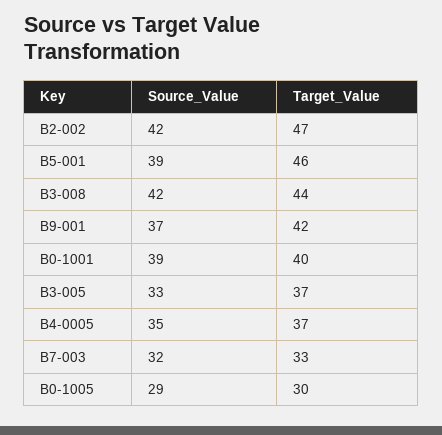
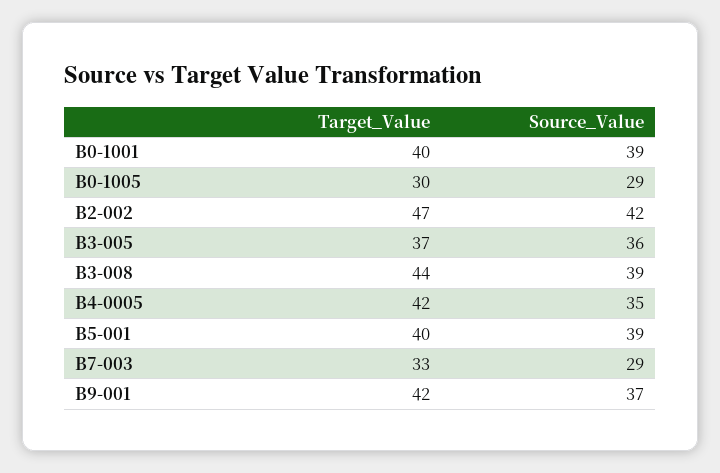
  {
    "Source_Value": {
      "B2-002": 42,
      "B5-001": 39,
-     "B3-008": 42,
+     "B3-008": 39,
      "B9-001": 37,
      "B0-1001": 39,
-     "B3-005": 33,
+     "B3-005": 36,
      "B4-0005": 35,
-     "B7-003": 32,
+     "B7-003": 29,
      "B0-1005": 29
    },
    "Target_Value": {
      "B2-002": 47,
-     "B5-001": 46,
+     "B5-001": 40,
      "B3-008": 44,
      "B9-001": 42,
      "B0-1001": 40,
      "B3-005": 37,
-     "B4-0005": 37,
+     "B4-0005": 42,
      "B7-003": 33,
      "B0-1005": 30
    }
  }

